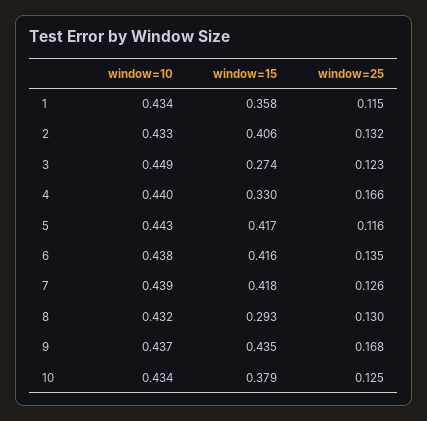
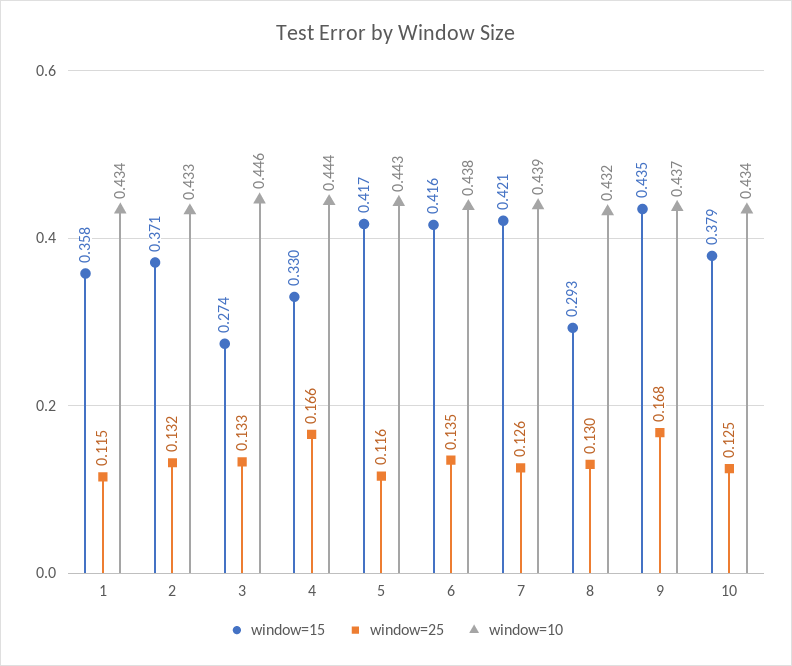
  {
    "window=10": {
      "1": 0.434,
      "2": 0.433,
-     "3": 0.449,
+     "3": 0.446,
-     "4": 0.44,
+     "4": 0.444,
      "5": 0.443,
      "6": 0.438,
      "7": 0.439,
      "8": 0.432,
      "9": 0.437,
      "10": 0.434
    },
    "window=15": {
      "1": 0.358,
-     "2": 0.406,
+     "2": 0.371,
      "3": 0.274,
      "4": 0.33,
      "5": 0.417,
      "6": 0.416,
-     "7": 0.418,
+     "7": 0.421,
      "8": 0.293,
      "9": 0.435,
      "10": 0.379
    },
    "window=25": {
      "1": 0.115,
      "2": 0.132,
-     "3": 0.123,
+     "3": 0.133,
      "4": 0.166,
      "5": 0.116,
      "6": 0.135,
      "7": 0.126,
      "8": 0.13,
      "9": 0.168,
      "10": 0.125
    }
  }

